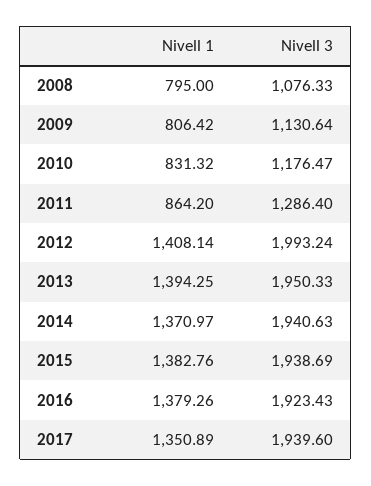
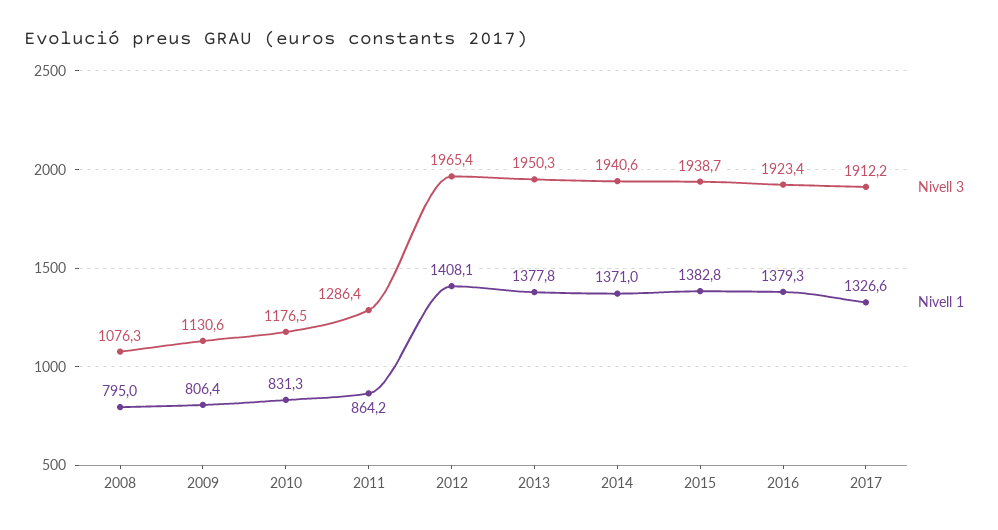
  {
    "Nivell 1": {
      "2008": 795,
      "2009": 806.42,
      "2010": 831.32,
      "2011": 864.2,
      "2012": 1408.14,
-     "2013": 1394.25,
+     "2013": 1377.8,
      "2014": 1370.97,
      "2015": 1382.76,
      "2016": 1379.26,
-     "2017": 1350.89
+     "2017": 1326.6
    },
    "Nivell 3": {
      "2008": 1076.33,
      "2009": 1130.64,
      "2010": 1176.47,
      "2011": 1286.4,
-     "2012": 1993.24,
+     "2012": 1965.4,
      "2013": 1950.33,
      "2014": 1940.63,
      "2015": 1938.69,
      "2016": 1923.43,
-     "2017": 1939.6
+     "2017": 1912.2
    }
  }

